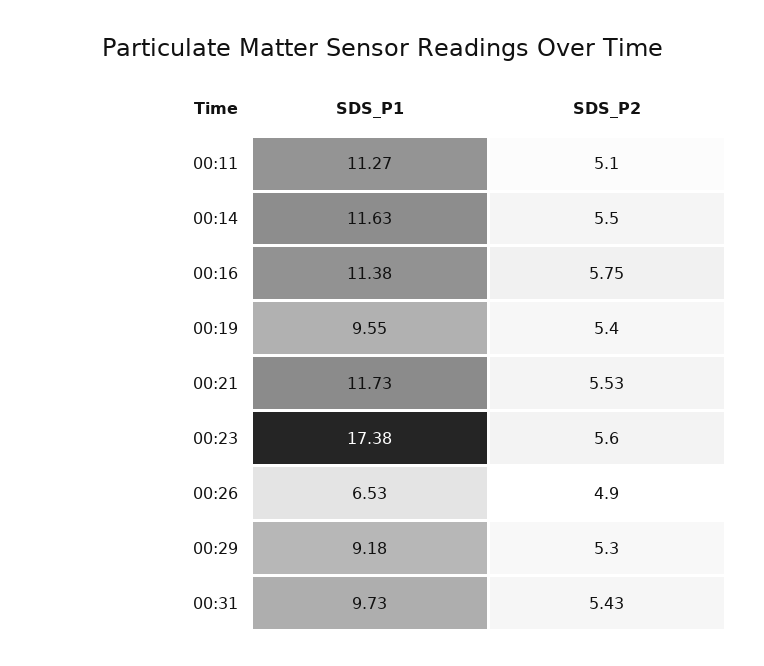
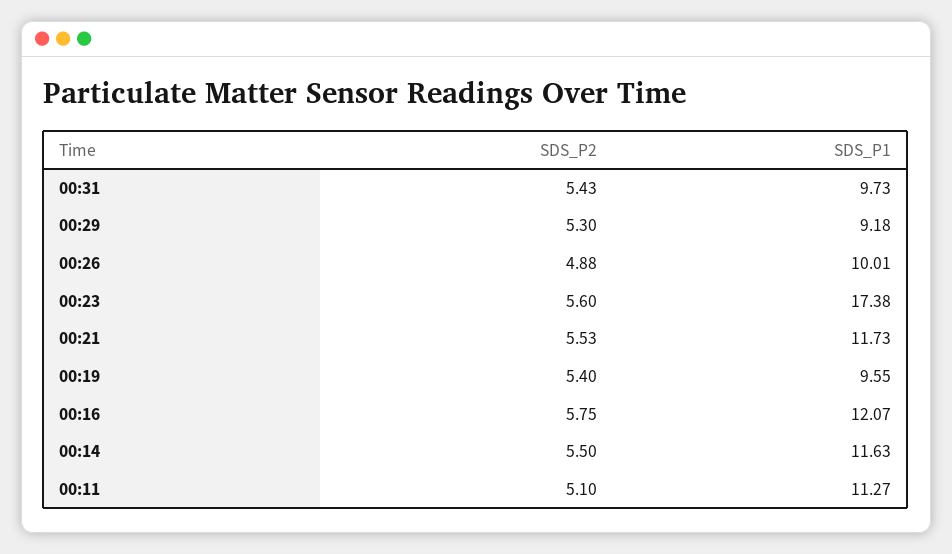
  {
    "SDS_P1": {
      "00:11": 11.27,
      "00:14": 11.63,
-     "00:16": 11.38,
+     "00:16": 12.07,
      "00:19": 9.55,
      "00:21": 11.73,
      "00:23": 17.38,
-     "00:26": 6.53,
+     "00:26": 10.01,
      "00:29": 9.18,
      "00:31": 9.73
    },
    "SDS_P2": {
      "00:11": 5.1,
      "00:14": 5.5,
      "00:16": 5.75,
      "00:19": 5.4,
      "00:21": 5.53,
      "00:23": 5.6,
-     "00:26": 4.9,
+     "00:26": 4.88,
      "00:29": 5.3,
      "00:31": 5.43
    }
  }

